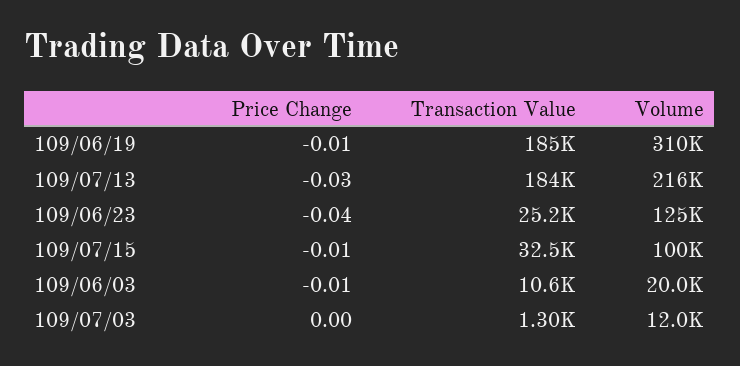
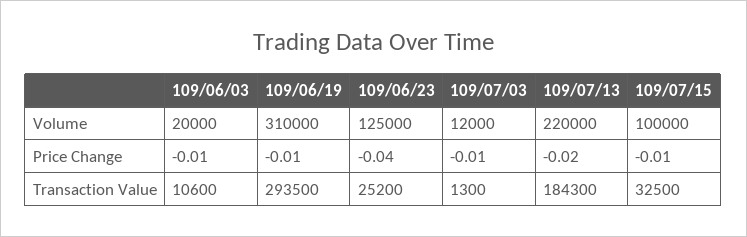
  {
    "Price Change": {
      "109/06/19": -0.01,
-     "109/07/13": -0.03,
+     "109/07/13": -0.02,
      "109/06/23": -0.04,
      "109/07/15": -0.01,
      "109/06/03": -0.01,
-     "109/07/03": 0
+     "109/07/03": -0.01
    },
    "Transaction Value": {
-     "109/06/19": 185000,
+     "109/06/19": 293500,
      "109/07/13": 184300,
      "109/06/23": 25200,
      "109/07/15": 32500,
      "109/06/03": 10600,
      "109/07/03": 1300
    },
    "Volume": {
      "109/06/19": 310000,
-     "109/07/13": 216000,
+     "109/07/13": 220000,
      "109/06/23": 125000,
      "109/07/15": 100000,
      "109/06/03": 20000,
      "109/07/03": 12000
    }
  }

